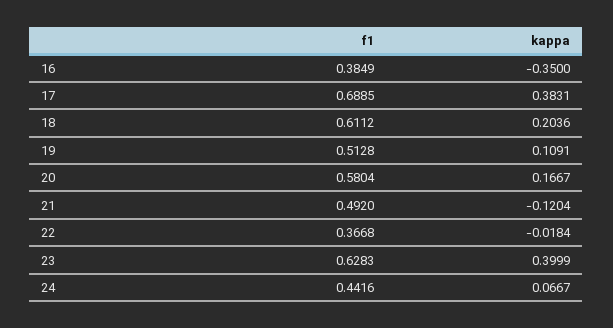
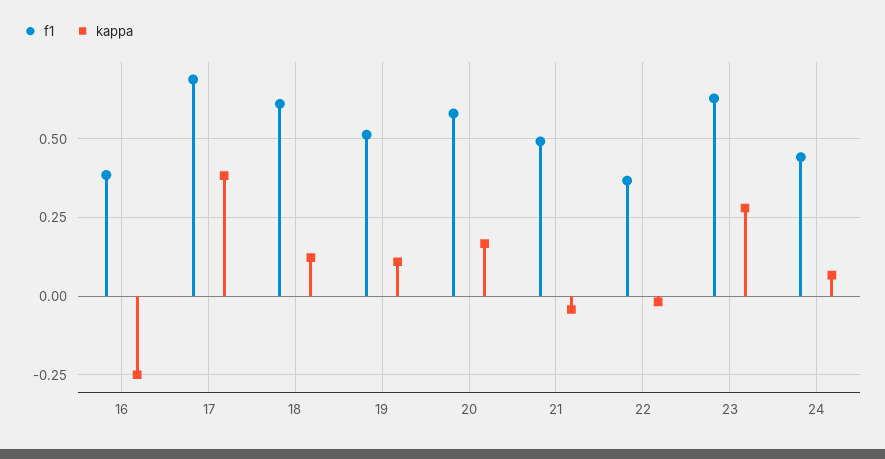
  {
    "f1": {
      "16": 0.3849,
      "17": 0.6885,
      "18": 0.6112,
      "19": 0.5128,
      "20": 0.5804,
      "21": 0.492,
      "22": 0.3668,
      "23": 0.6283,
      "24": 0.4416
    },
    "kappa": {
-     "16": -0.35,
+     "16": -0.25,
      "17": 0.3831,
-     "18": 0.2036,
+     "18": 0.125,
      "19": 0.1091,
      "20": 0.1667,
-     "21": -0.1204,
+     "21": -0.05,
      "22": -0.0184,
-     "23": 0.3999,
+     "23": 0.275,
      "24": 0.0667
    }
  }

